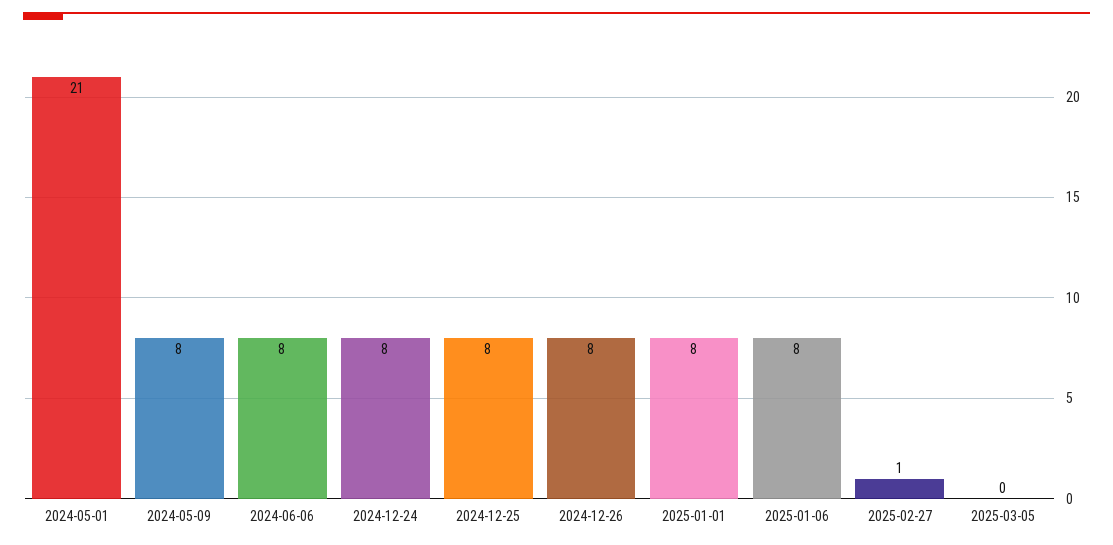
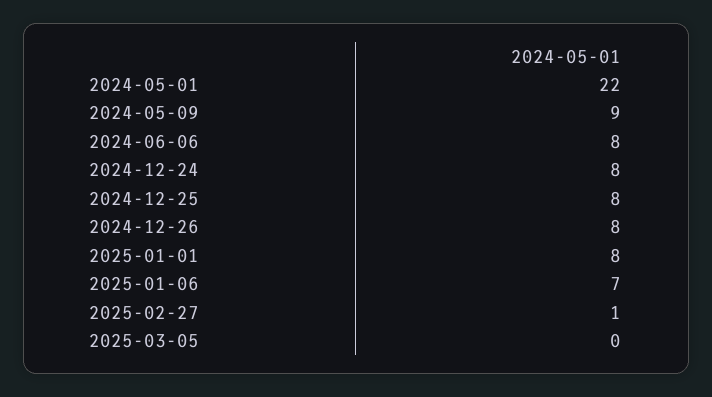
  {
-   "2024-05-01": 21,
+   "2024-05-01": 22,
-   "2024-05-09": 8,
+   "2024-05-09": 9,
    "2024-06-06": 8,
    "2024-12-24": 8,
    "2024-12-25": 8,
    "2024-12-26": 8,
    "2025-01-01": 8,
-   "2025-01-06": 8,
+   "2025-01-06": 7,
    "2025-02-27": 1,
    "2025-03-05": 0
  }

